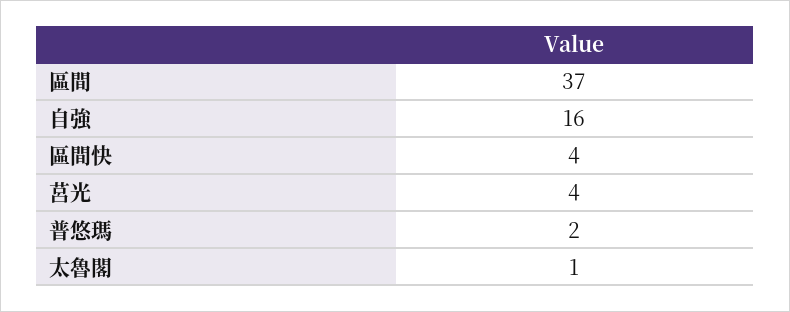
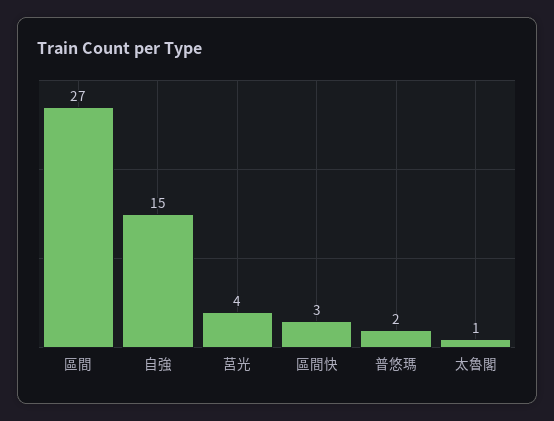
  {
-   "區間": 37,
+   "區間": 27,
-   "自強": 16,
+   "自強": 15,
-   "區間快": 4,
+   "區間快": 3,
    "莒光": 4,
    "普悠瑪": 2,
    "太魯閣": 1
  }

